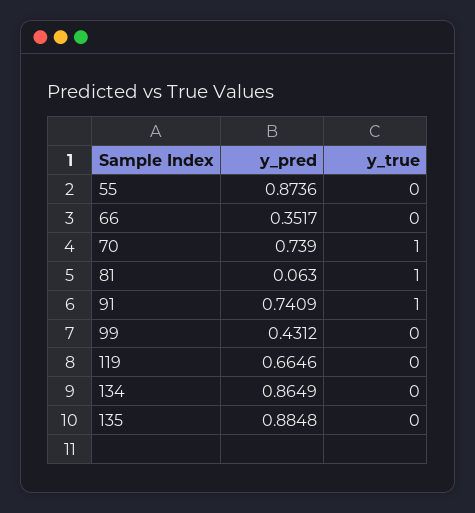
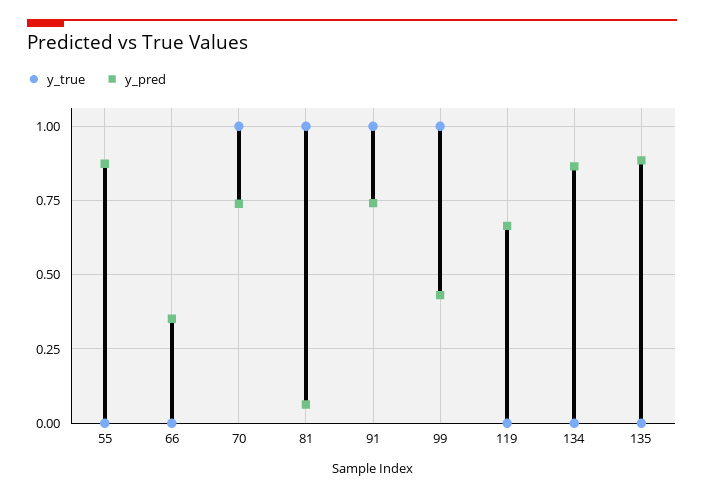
  {
    "y_pred": {
      "55": 0.8736,
      "66": 0.3517,
      "70": 0.739,
      "81": 0.063,
      "91": 0.7409,
      "99": 0.4312,
      "119": 0.6646,
      "134": 0.8649,
      "135": 0.8848
    },
    "y_true": {
      "55": 0,
      "66": 0,
      "70": 1,
      "81": 1,
      "91": 1,
-     "99": 0,
+     "99": 1,
      "119": 0,
      "134": 0,
      "135": 0
    }
  }

